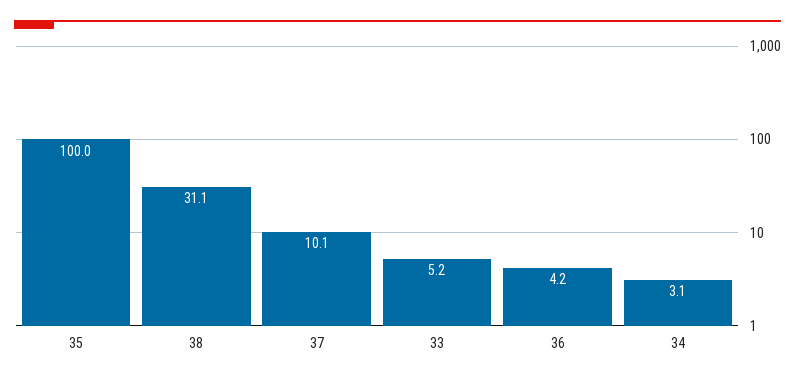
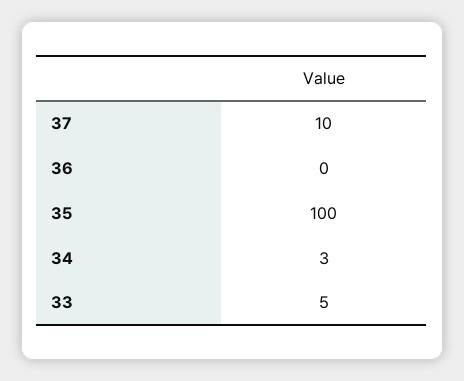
  {
    "35": 100,
-   "38": 31.1,
    "37": 10.1,
    "33": 5.2,
-   "36": 4.2,
+   "36": 0,
    "34": 3.1
  }

